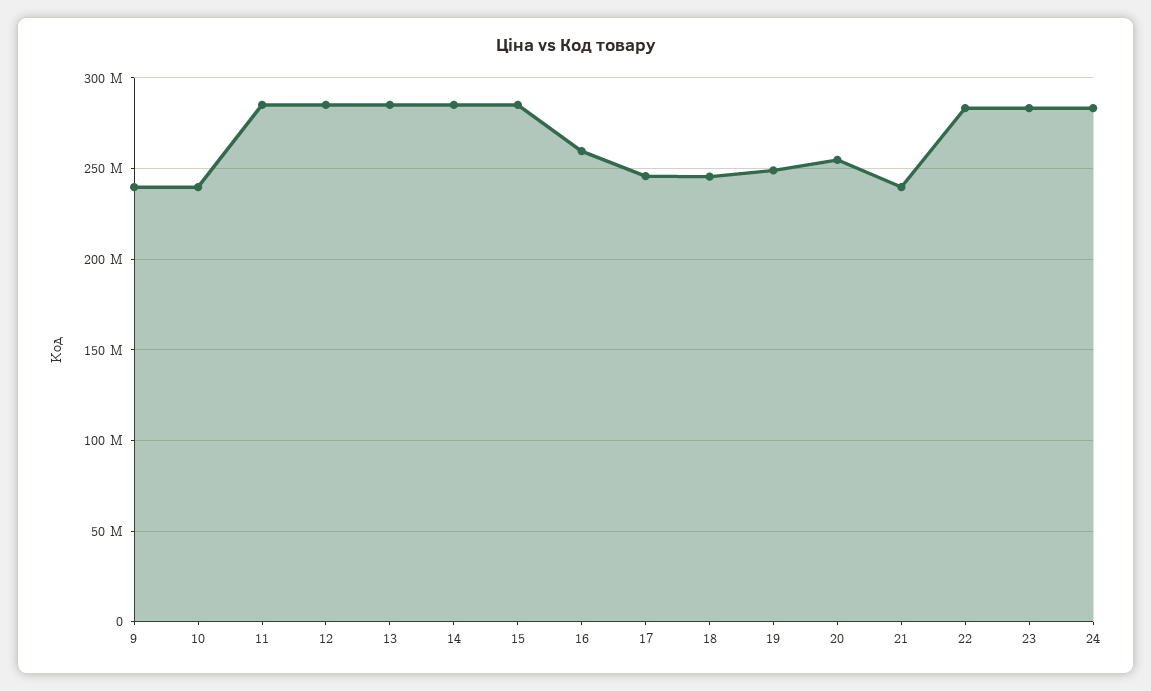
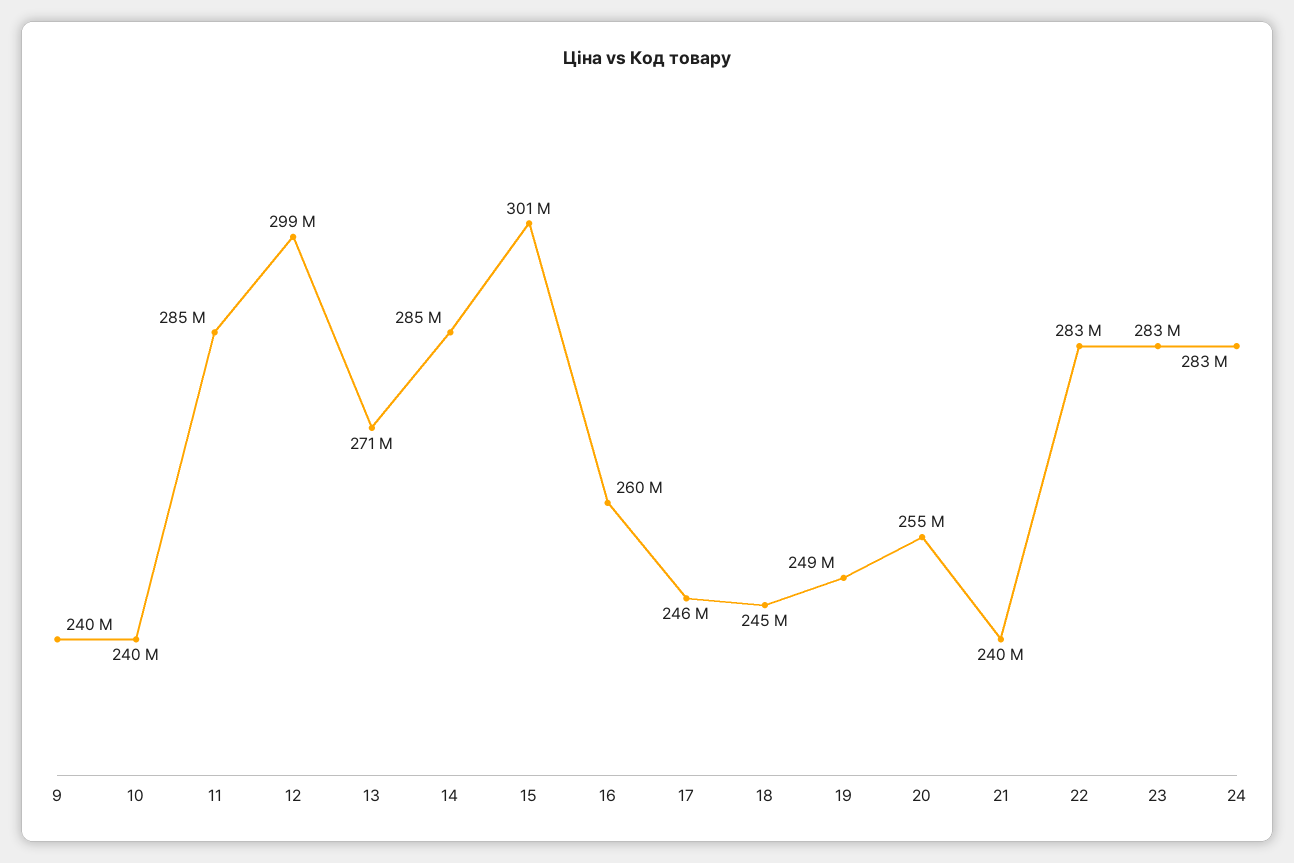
  {
    "9": 240000000,
    "10": 240000000,
    "11": 285000000,
-   "12": 285000000,
+   "12": 299000000,
-   "13": 285000000,
+   "13": 271000000,
    "14": 285000000,
-   "15": 285000000,
+   "15": 301000000,
    "16": 260000000,
    "17": 246000000,
    "18": 245000000,
    "19": 249000000,
    "20": 255000000,
    "21": 240000000,
    "22": 283000000,
    "23": 283000000,
    "24": 283000000
  }

